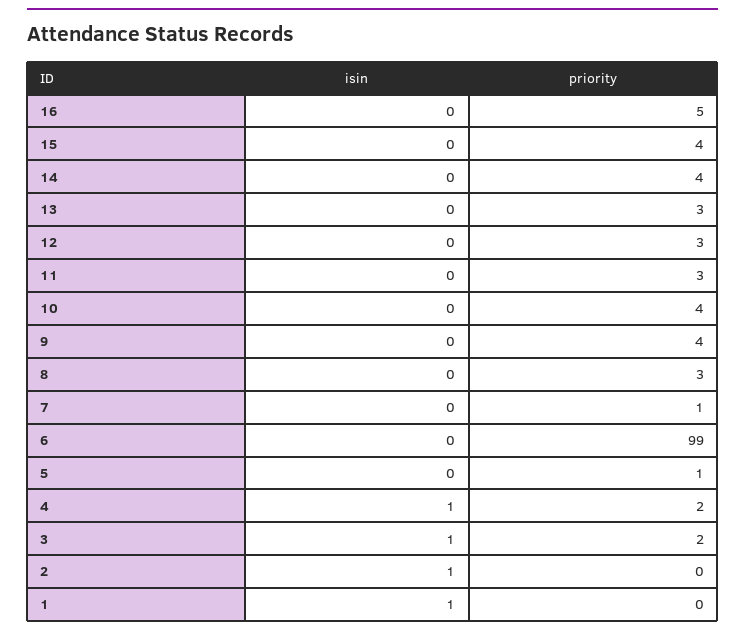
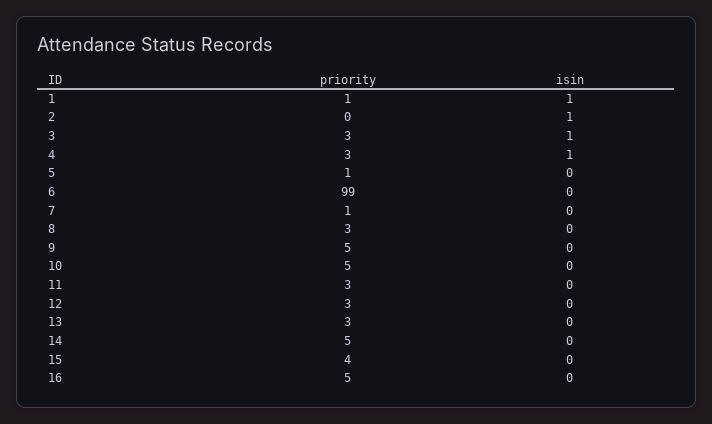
  {
    "isin": {
      "16": 0,
      "15": 0,
      "14": 0,
      "13": 0,
      "12": 0,
      "11": 0,
      "10": 0,
      "9": 0,
      "8": 0,
      "7": 0,
      "6": 0,
      "5": 0,
      "4": 1,
      "3": 1,
      "2": 1,
      "1": 1
    },
    "priority": {
      "16": 5,
      "15": 4,
-     "14": 4,
+     "14": 5,
      "13": 3,
      "12": 3,
      "11": 3,
-     "10": 4,
+     "10": 5,
-     "9": 4,
+     "9": 5,
      "8": 3,
      "7": 1,
      "6": 99,
      "5": 1,
-     "4": 2,
+     "4": 3,
-     "3": 2,
+     "3": 3,
      "2": 0,
-     "1": 0
+     "1": 1
    }
  }

